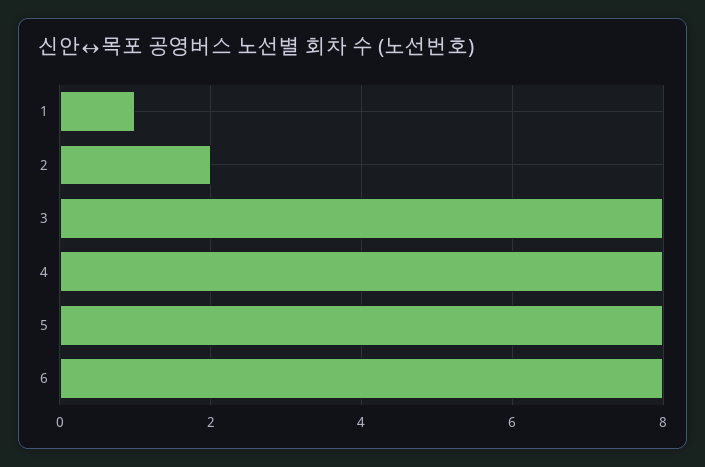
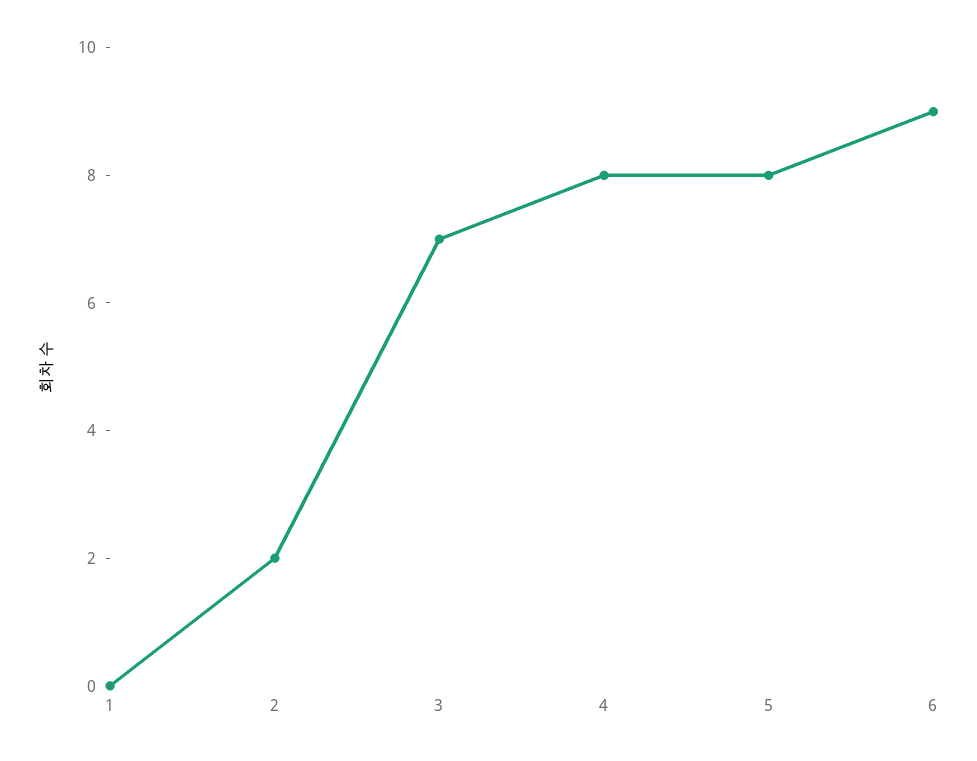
  {
-   "1": 1,
+   "1": 0,
    "2": 2,
-   "3": 8,
+   "3": 7,
    "4": 8,
    "5": 8,
-   "6": 8
+   "6": 9
  }

